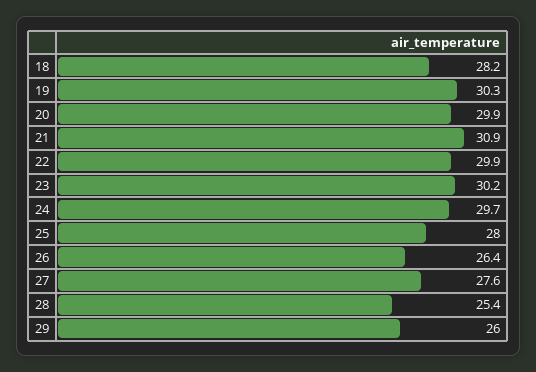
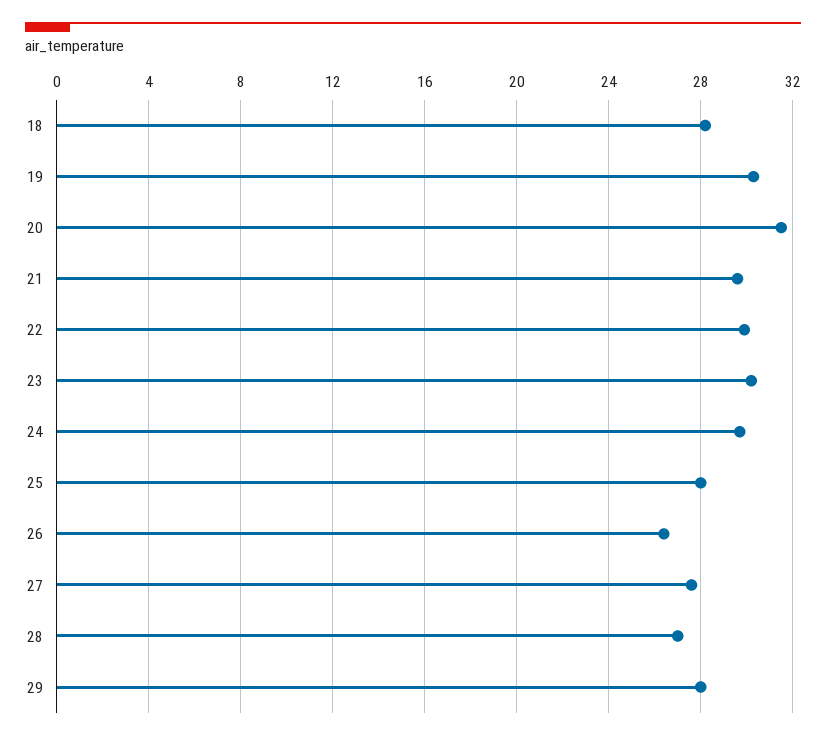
  {
    "18": 28.2,
    "19": 30.3,
-   "20": 29.9,
+   "20": 31.5,
-   "21": 30.9,
+   "21": 29.5,
    "22": 29.9,
    "23": 30.2,
    "24": 29.7,
    "25": 28,
    "26": 26.4,
    "27": 27.6,
-   "28": 25.4,
+   "28": 27,
-   "29": 26
+   "29": 28
  }

